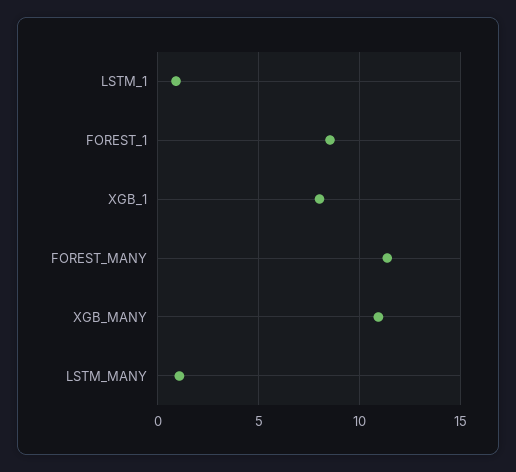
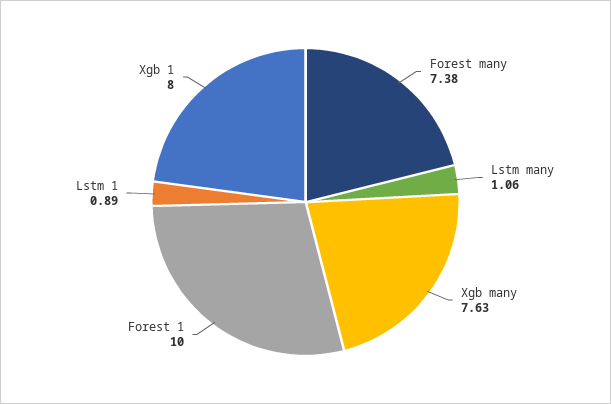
  {
    "LSTM_1": 0.89,
-   "FOREST_1": 8.5,
+   "FOREST_1": 10,
    "XGB_1": 8,
-   "FOREST_MANY": 11.5,
+   "FOREST_MANY": 7.38,
-   "XGB_MANY": 11,
+   "XGB_MANY": 7.63,
    "LSTM_MANY": 1.06
  }

